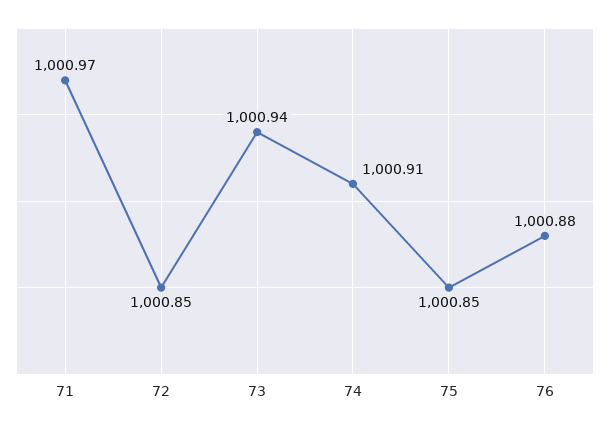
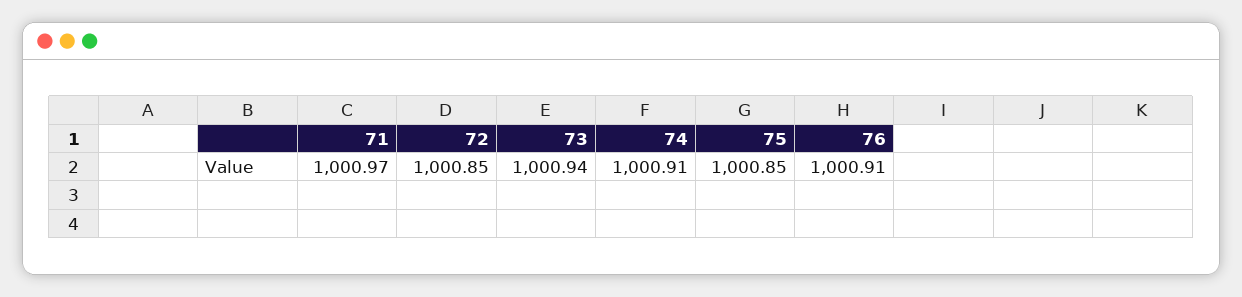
  {
    "71": 1000.97,
    "72": 1000.85,
    "73": 1000.94,
    "74": 1000.91,
    "75": 1000.85,
-   "76": 1000.88
+   "76": 1000.91
  }

